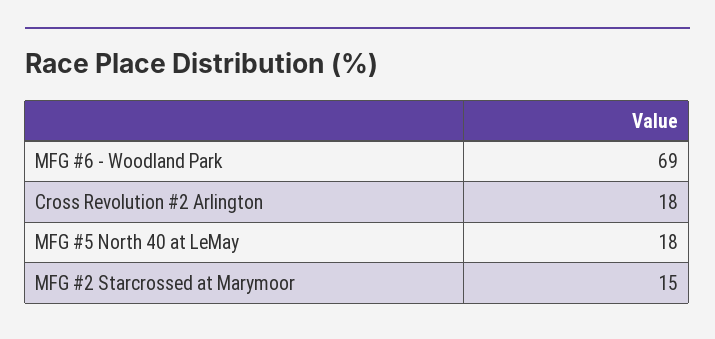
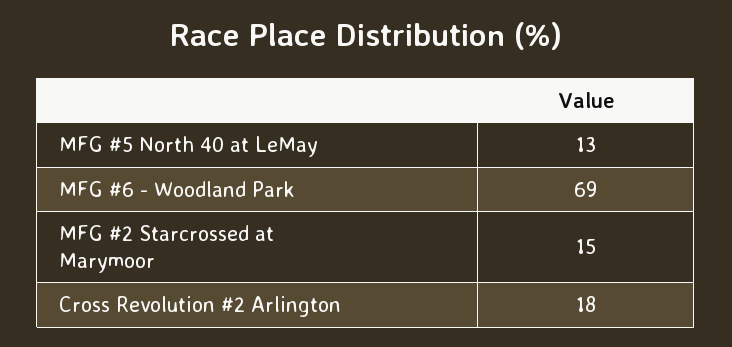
  {
    "MFG #6 - Woodland Park": 69,
    "Cross Revolution #2 Arlington": 18,
-   "MFG #5 North 40 at LeMay": 18,
+   "MFG #5 North 40 at LeMay": 13,
    "MFG #2 Starcrossed at Marymoor": 15
  }

